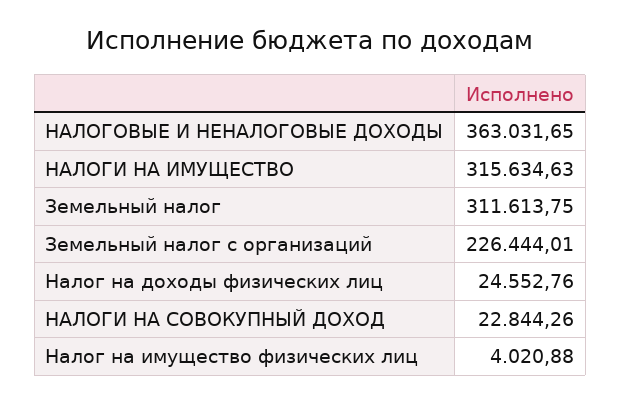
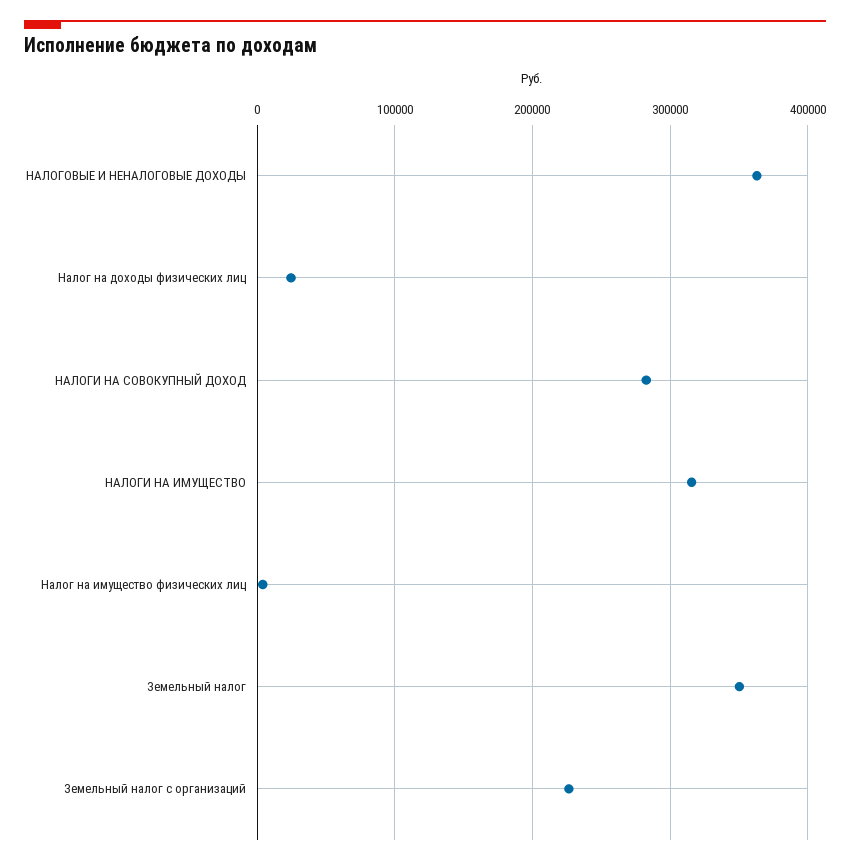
  {
    "НАЛОГОВЫЕ И НЕНАЛОГОВЫЕ ДОХОДЫ": 363031.65,
    "НАЛОГИ НА ИМУЩЕСТВО": 315634.63,
-   "Земельный налог": 311613.75,
+   "Земельный налог": 350000,
    "Земельный налог с организаций": 226444.01,
    "Налог на доходы физических лиц": 24552.76,
-   "НАЛОГИ НА СОВОКУПНЫЙ ДОХОД": 22844.26,
+   "НАЛОГИ НА СОВОКУПНЫЙ ДОХОД": 280000,
    "Налог на имущество физических лиц": 4020.88
  }

